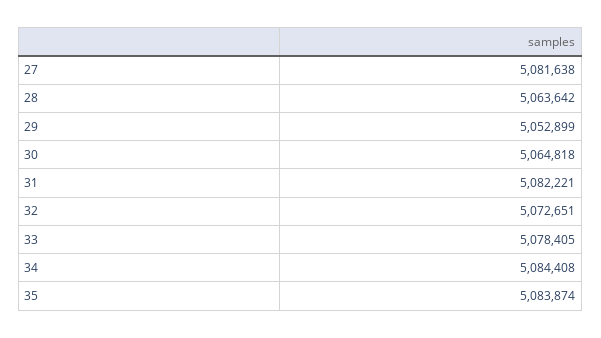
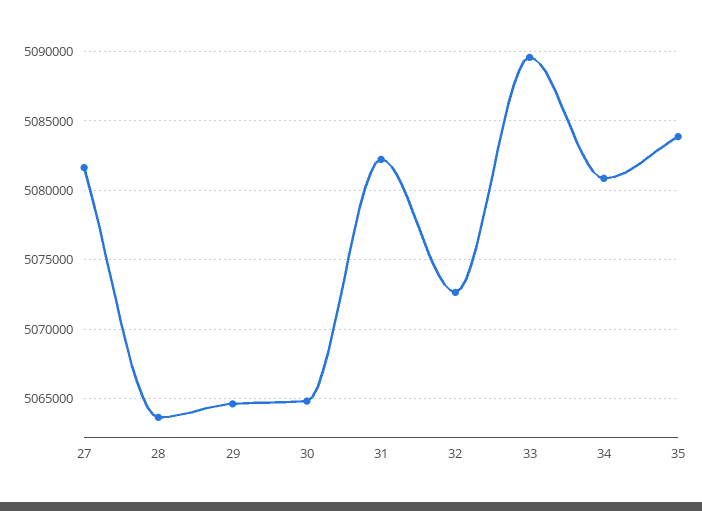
  {
    "27": 5081638,
    "28": 5063642,
-   "29": 5052899,
+   "29": 5064500,
    "30": 5064818,
    "31": 5082221,
    "32": 5072651,
-   "33": 5078405,
+   "33": 5089500,
-   "34": 5084408,
+   "34": 5081000,
    "35": 5083874
  }

